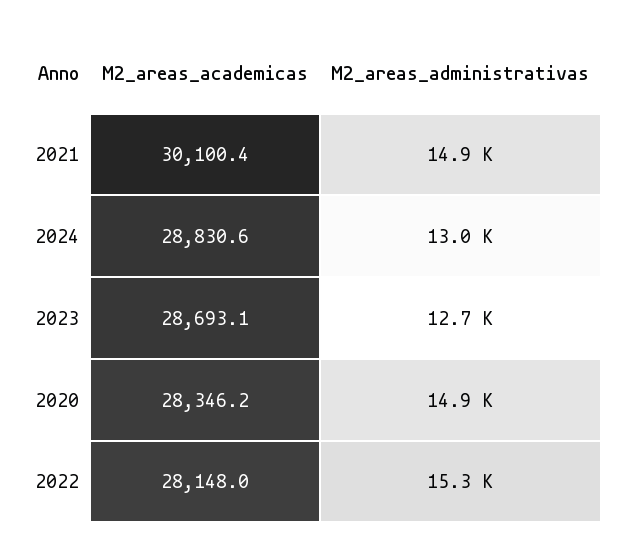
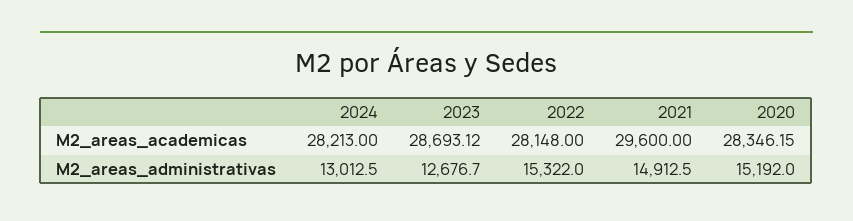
  {
    "M2_areas_academicas": {
-     "2021": 30100.4,
+     "2021": 29600,
-     "2024": 28830.6,
+     "2024": 28213,
      "2023": 28693.12,
      "2020": 28346.15,
      "2022": 28148
    },
    "M2_areas_administrativas": {
      "2021": 14912.5,
      "2024": 13012.5,
      "2023": 12676.7,
-     "2020": 14900,
+     "2020": 15192,
      "2022": 15322
    }
  }

